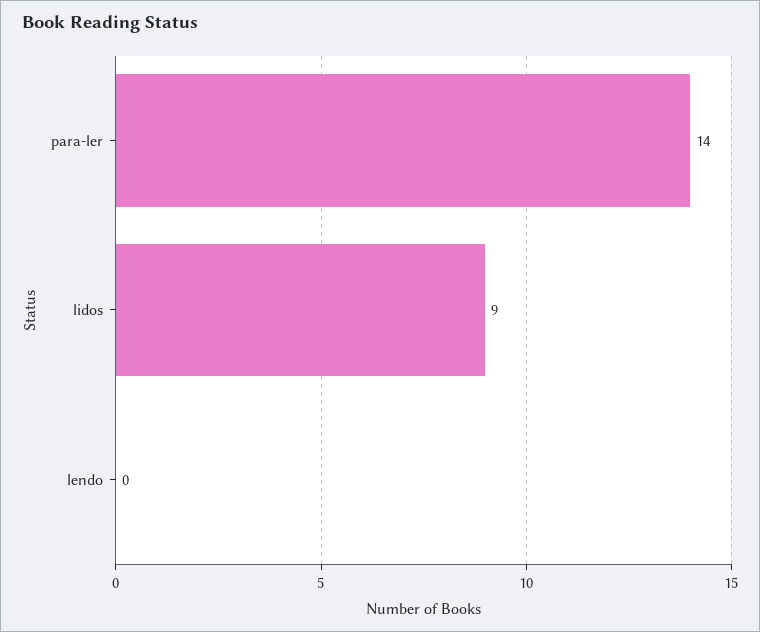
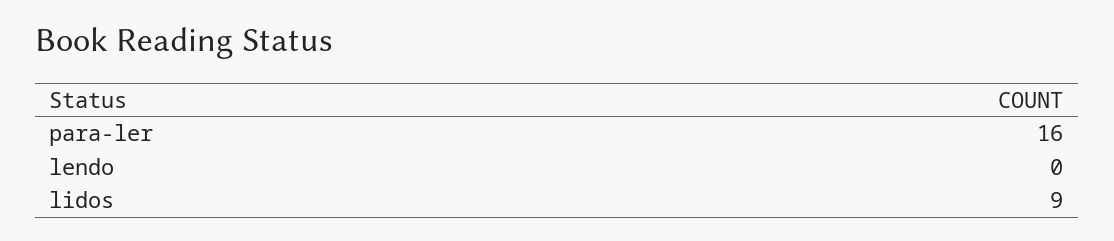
  {
-   "para-ler": 14,
+   "para-ler": 16,
    "lidos": 9,
    "lendo": 0
  }

